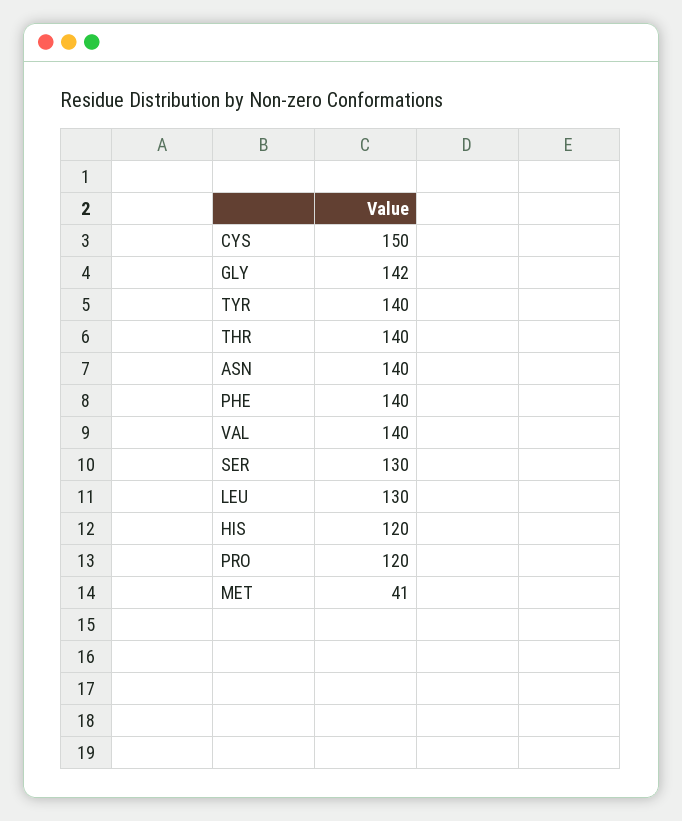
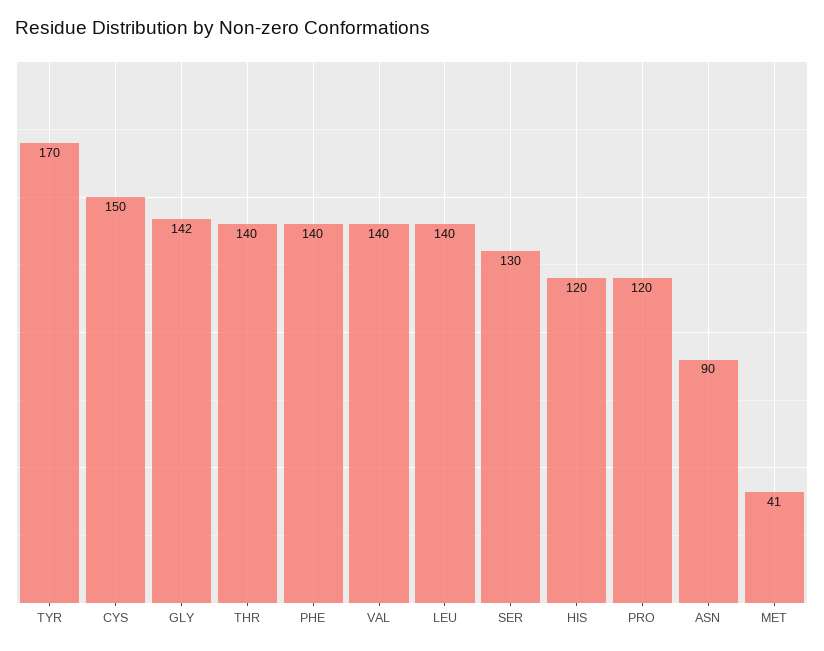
  {
    "CYS": 150,
    "GLY": 142,
-   "TYR": 140,
+   "TYR": 170,
    "THR": 140,
-   "ASN": 140,
+   "ASN": 90,
    "PHE": 140,
    "VAL": 140,
    "SER": 130,
-   "LEU": 130,
+   "LEU": 140,
    "HIS": 120,
    "PRO": 120,
    "MET": 41
  }

